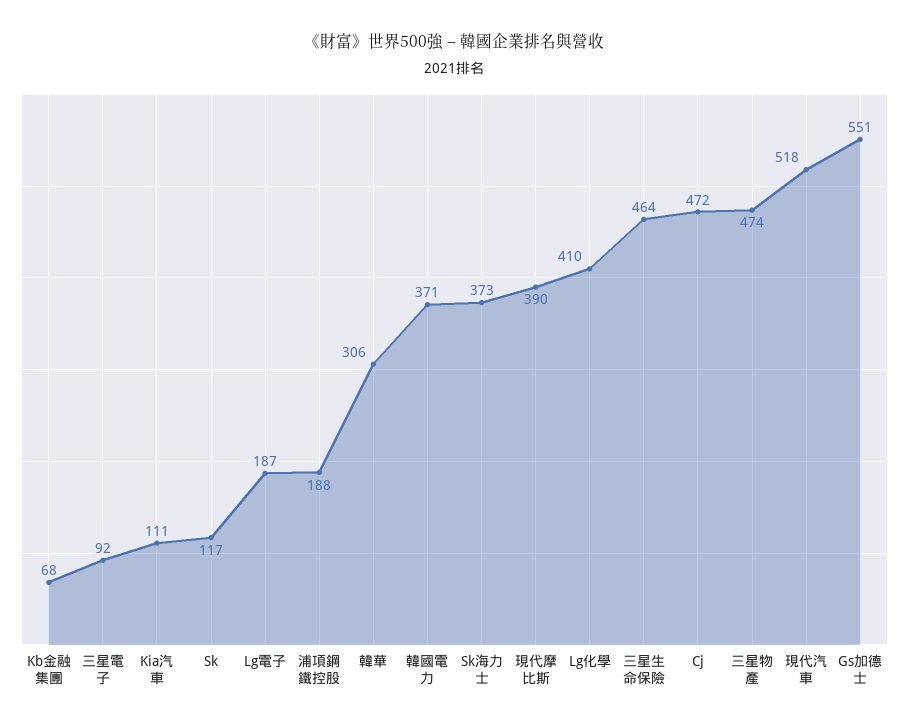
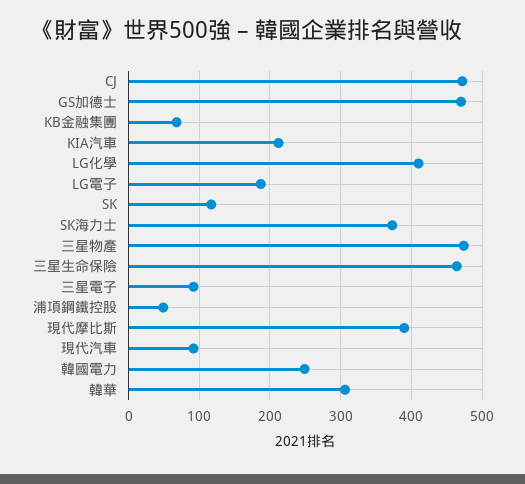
  {
    "Kb金融集團": 68,
    "三星電子": 92,
-   "Kia汽車": 111,
+   "Kia汽車": 210,
    "Sk": 117,
    "Lg電子": 187,
-   "浦項鋼鐵控股": 188,
+   "浦項鋼鐵控股": 50,
    "韓華": 306,
-   "韓國電力": 371,
+   "韓國電力": 250,
    "Sk海力士": 373,
    "現代摩比斯": 390,
    "Lg化學": 410,
    "三星生命保險": 464,
    "Cj": 472,
    "三星物產": 474,
-   "現代汽車": 518,
+   "現代汽車": 90,
-   "Gs加德士": 551
+   "Gs加德士": 470
  }

